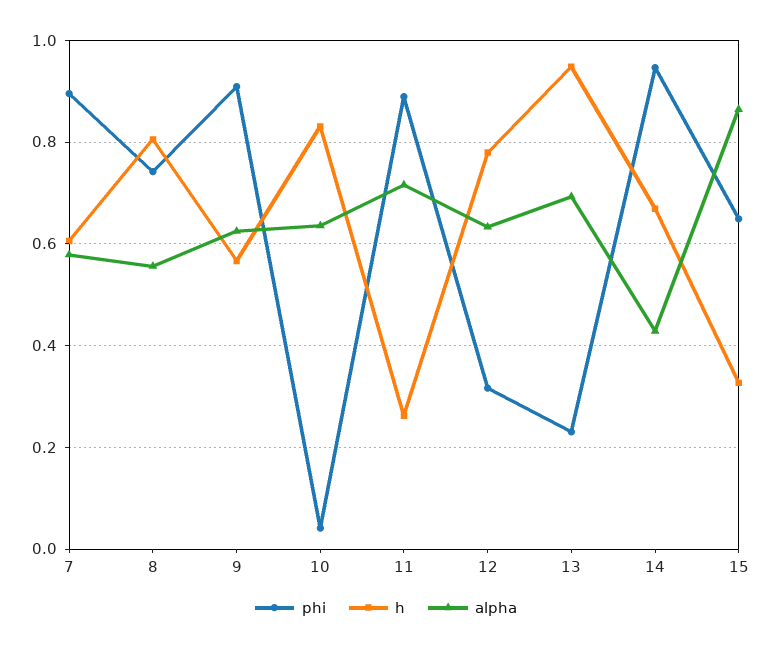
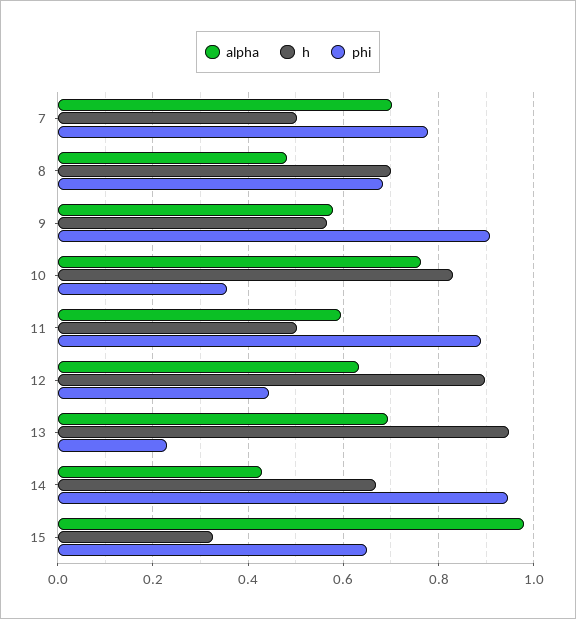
  {
    "phi": {
-     "7": 0.9,
+     "7": 0.78,
-     "8": 0.74,
+     "8": 0.68,
      "9": 0.9,
-     "10": 0.04,
+     "10": 0.36,
      "11": 0.88,
-     "12": 0.32,
+     "12": 0.44,
      "13": 0.24,
      "14": 0.94,
      "15": 0.64
    },
    "h": {
-     "7": 0.6,
+     "7": 0.5,
-     "8": 0.8,
+     "8": 0.7,
      "9": 0.56,
      "10": 0.84,
-     "11": 0.26,
+     "11": 0.5,
-     "12": 0.78,
+     "12": 0.9,
      "13": 0.94,
      "14": 0.66,
      "15": 0.32
    },
    "alpha": {
-     "7": 0.58,
+     "7": 0.7,
-     "8": 0.56,
+     "8": 0.48,
-     "9": 0.62,
+     "9": 0.58,
-     "10": 0.64,
+     "10": 0.76,
-     "11": 0.72,
+     "11": 0.6,
      "12": 0.64,
      "13": 0.7,
      "14": 0.42,
-     "15": 0.86
+     "15": 0.98
    }
  }

